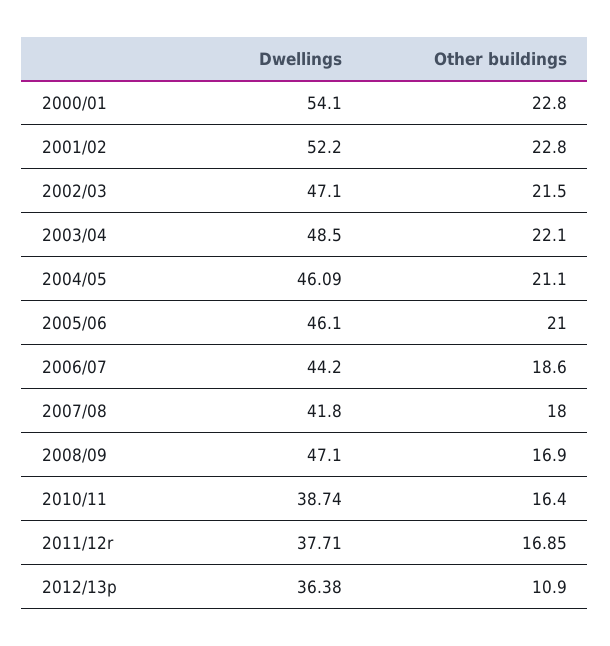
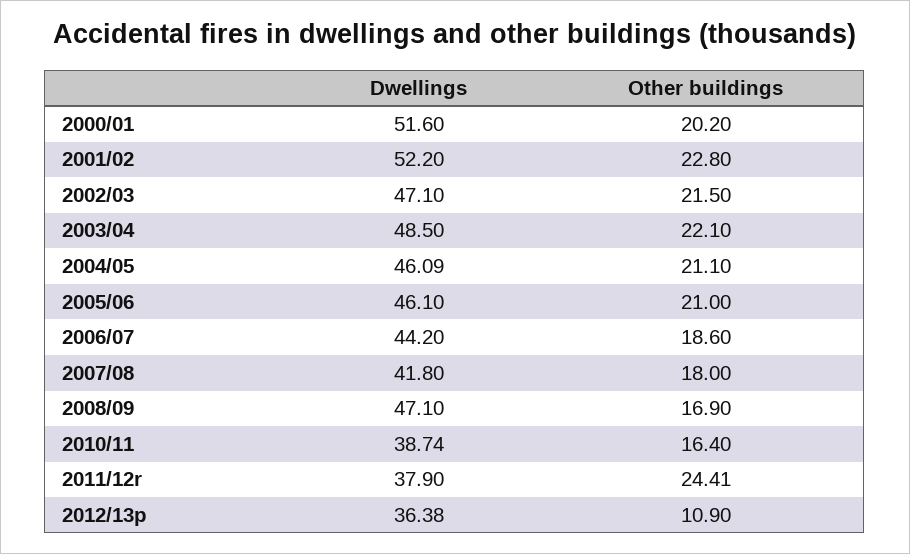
  {
    "Dwellings": {
-     "2000/01": 54.1,
+     "2000/01": 51.6,
      "2001/02": 52.2,
      "2002/03": 47.1,
      "2003/04": 48.5,
      "2004/05": 46.09,
      "2005/06": 46.1,
      "2006/07": 44.2,
      "2007/08": 41.8,
      "2008/09": 47.1,
      "2010/11": 38.74,
-     "2011/12r": 37.71,
+     "2011/12r": 37.9,
      "2012/13p": 36.38
    },
    "Other buildings": {
-     "2000/01": 22.8,
+     "2000/01": 20.2,
      "2001/02": 22.8,
      "2002/03": 21.5,
      "2003/04": 22.1,
      "2004/05": 21.1,
      "2005/06": 21,
      "2006/07": 18.6,
      "2007/08": 18,
      "2008/09": 16.9,
      "2010/11": 16.4,
-     "2011/12r": 16.85,
+     "2011/12r": 24.41,
      "2012/13p": 10.9
    }
  }

